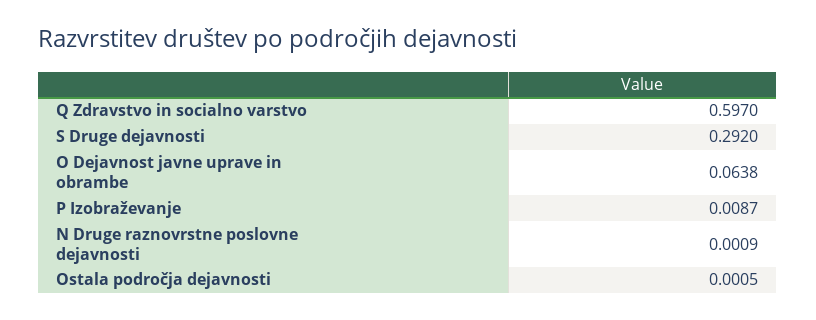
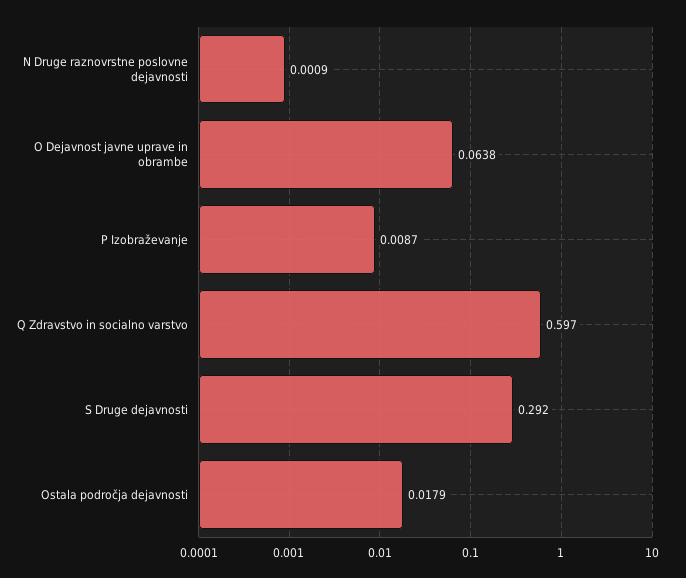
  {
    "Q Zdravstvo in socialno varstvo": 0.597,
    "S Druge dejavnosti": 0.292,
    "O Dejavnost javne uprave in obrambe": 0.0638,
    "P Izobraževanje": 0.0087,
    "N Druge raznovrstne poslovne dejavnosti": 0.0009,
-   "Ostala področja dejavnosti": 0.0005
+   "Ostala področja dejavnosti": 0.0179
  }

